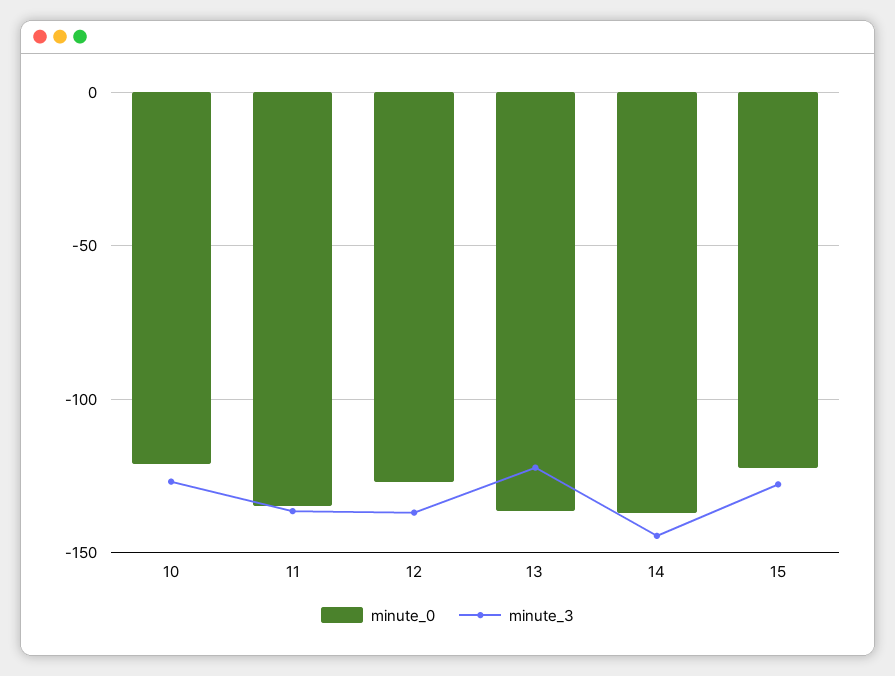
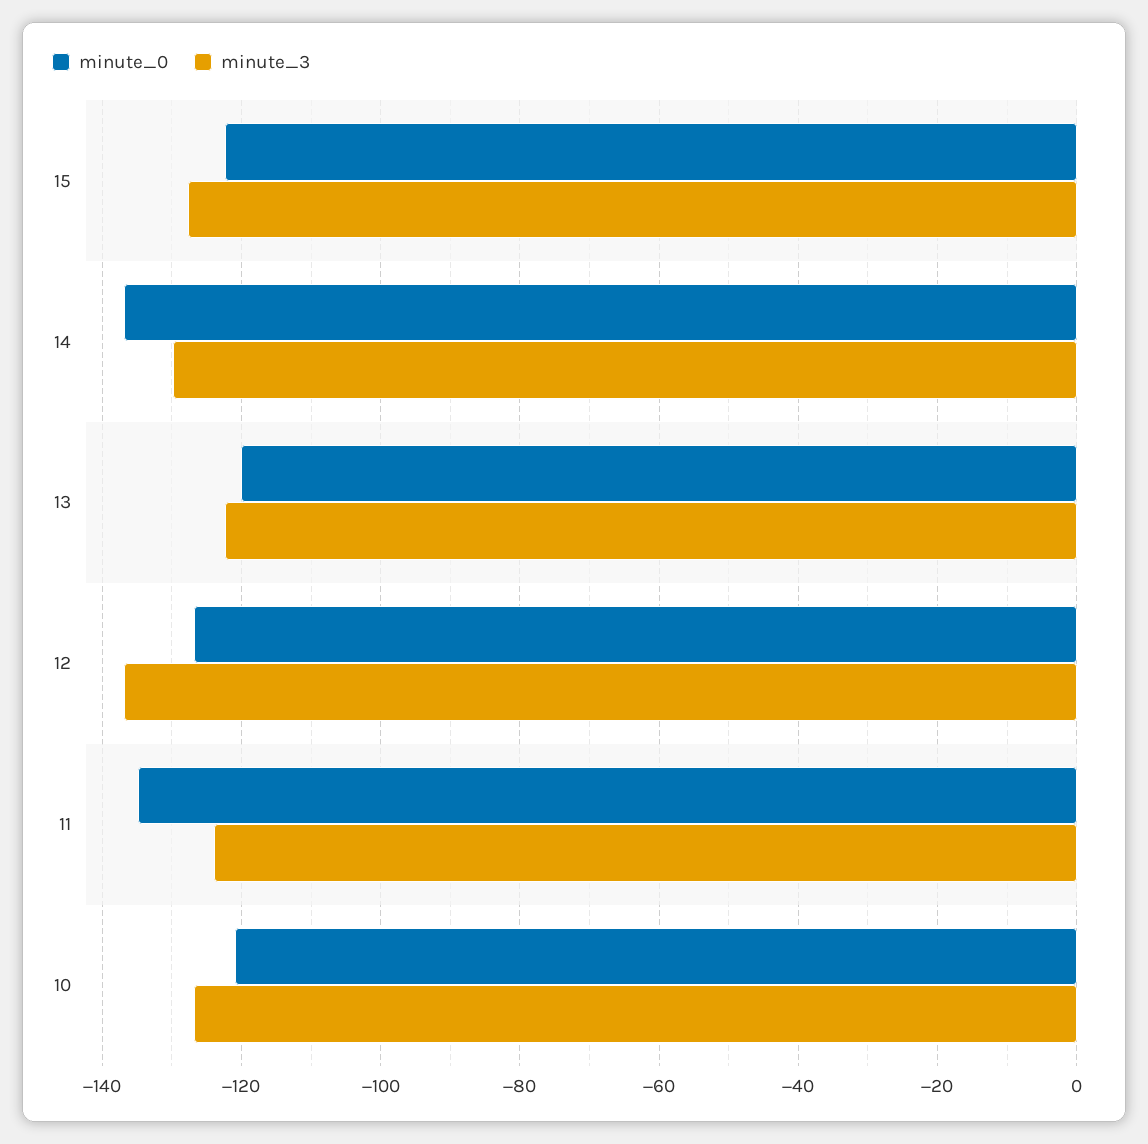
  {
    "minute_0": {
      "10": -122,
      "11": -134,
      "12": -126,
-     "13": -135,
+     "13": -120,
      "14": -136,
      "15": -122
    },
    "minute_3": {
      "10": -126,
-     "11": -135,
+     "11": -124,
      "12": -136,
      "13": -122,
-     "14": -145,
+     "14": -130,
      "15": -128
    }
  }

